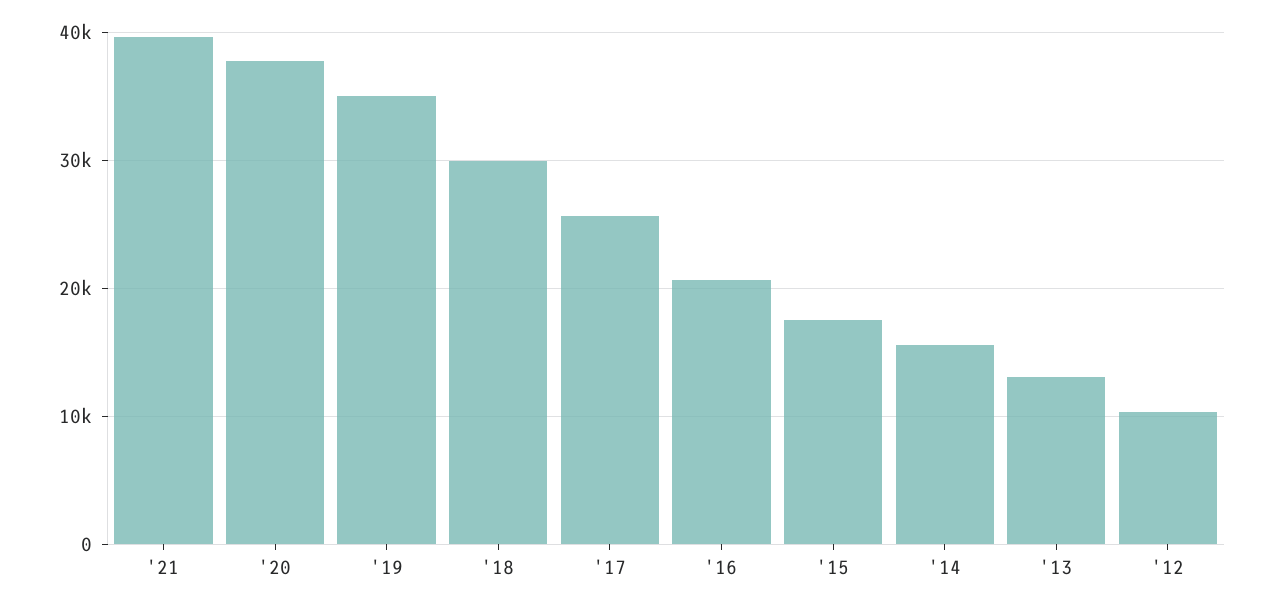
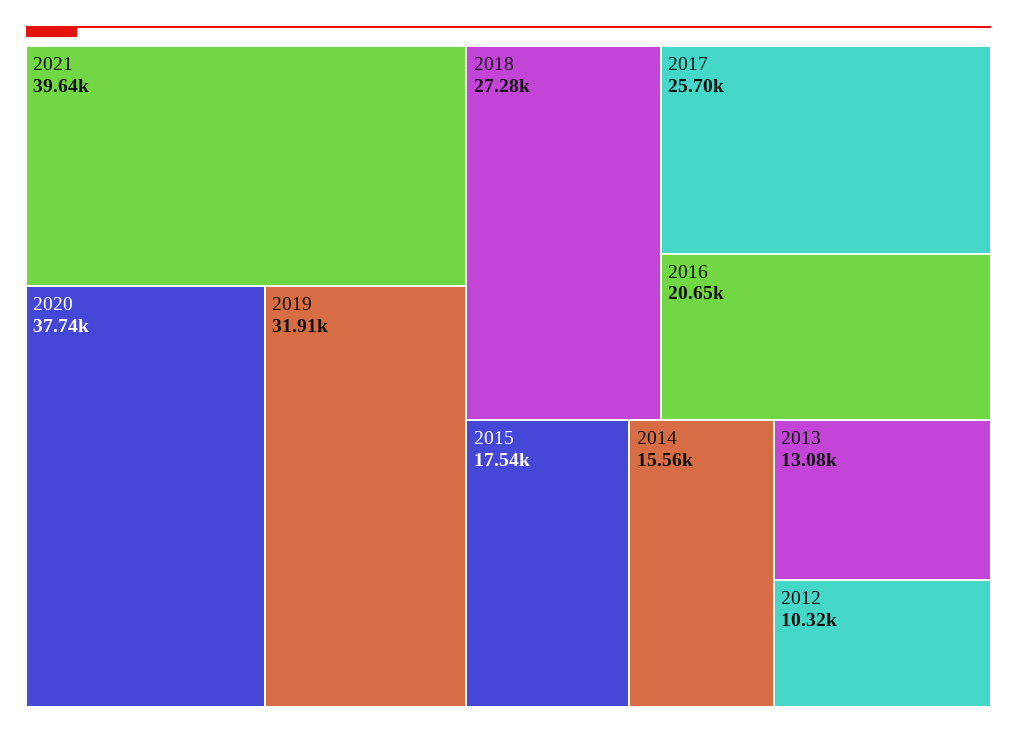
  {
    "'21": 39640,
    "'20": 37740,
-   "'19": 35000,
+   "'19": 31910,
-   "'18": 30000,
+   "'18": 27280,
    "'17": 25700,
    "'16": 20650,
    "'15": 17540,
    "'14": 15560,
    "'13": 13080,
    "'12": 10320
  }

